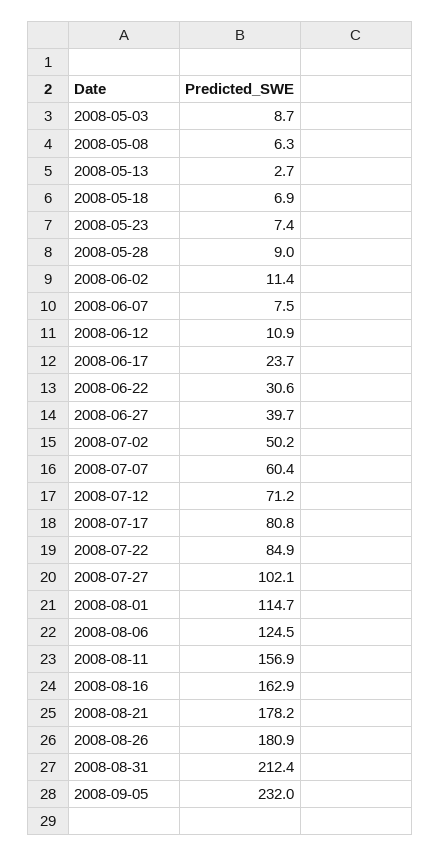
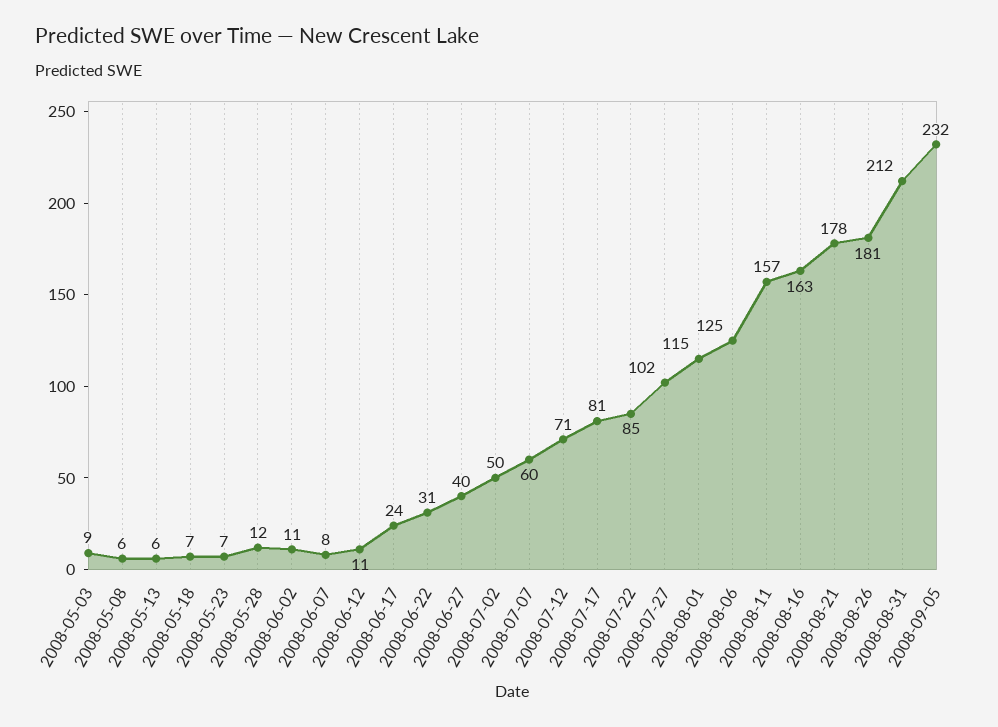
  {
    "2008-05-03": 8.7,
    "2008-05-08": 6.3,
-   "2008-05-13": 2.7,
+   "2008-05-13": 6,
    "2008-05-18": 6.9,
    "2008-05-23": 7.4,
-   "2008-05-28": 9,
+   "2008-05-28": 12,
    "2008-06-02": 11.4,
    "2008-06-07": 7.5,
    "2008-06-12": 10.9,
    "2008-06-17": 23.7,
    "2008-06-22": 30.6,
    "2008-06-27": 39.7,
    "2008-07-02": 50.2,
    "2008-07-07": 60.4,
    "2008-07-12": 71.2,
    "2008-07-17": 80.8,
    "2008-07-22": 84.9,
    "2008-07-27": 102.1,
    "2008-08-01": 114.7,
    "2008-08-06": 124.5,
    "2008-08-11": 156.9,
    "2008-08-16": 162.9,
    "2008-08-21": 178.2,
    "2008-08-26": 180.9,
    "2008-08-31": 212.4,
    "2008-09-05": 232
  }

